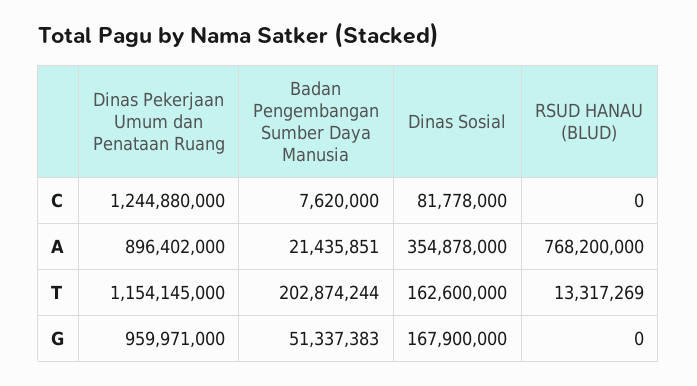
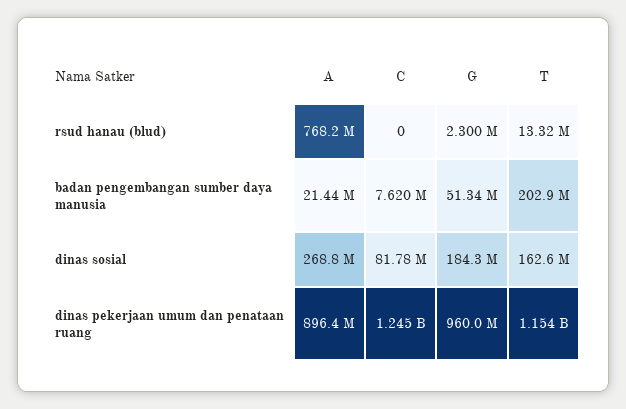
  {
    "Dinas Pekerjaan Umum dan Penataan Ruang": {
      "C": 1244880000,
      "A": 896402000,
      "T": 1154145000,
      "G": 959971000
    },
    "Badan Pengembangan Sumber Daya Manusia": {
      "C": 7620000,
      "A": 21435851,
      "T": 202874244,
      "G": 51337383
    },
    "Dinas Sosial": {
      "C": 81778000,
-     "A": 354878000,
+     "A": 268800000,
      "T": 162600000,
-     "G": 167900000
+     "G": 184300000
    },
    "RSUD HANAU (BLUD)": {
      "C": 0,
      "A": 768200000,
      "T": 13317269,
-     "G": 0
+     "G": 2300000
    }
  }

